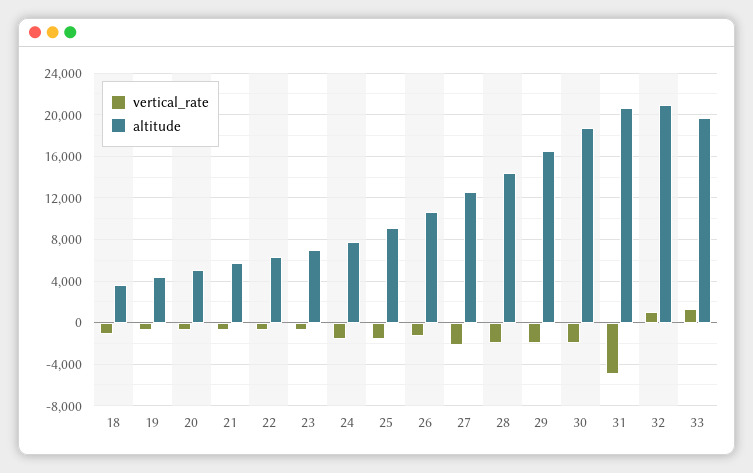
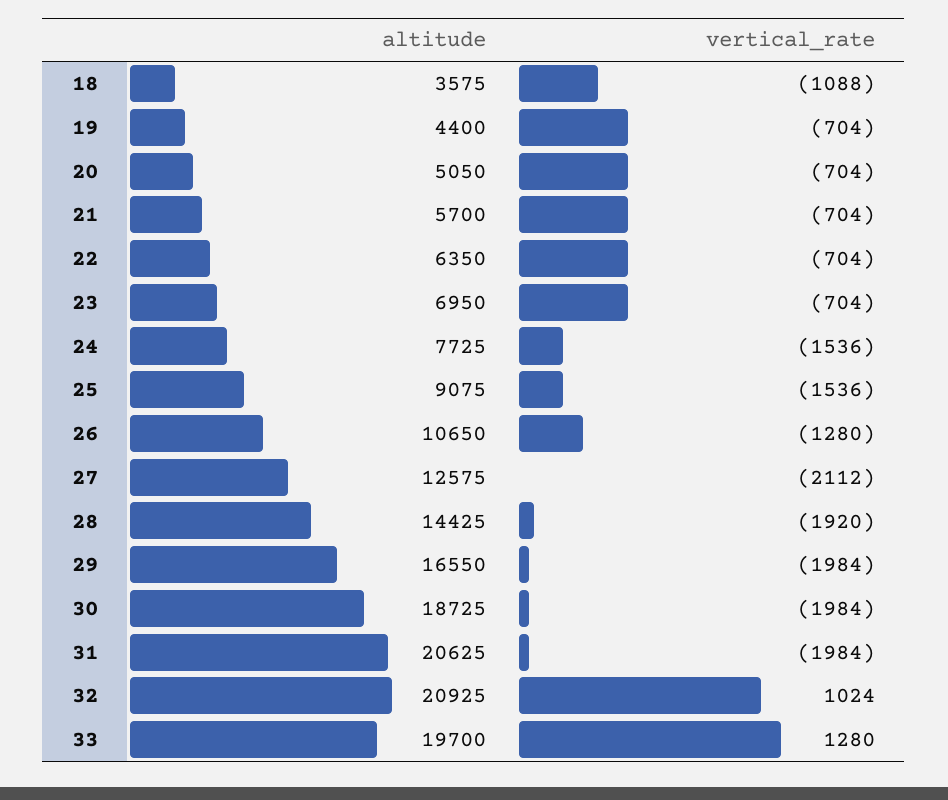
  {
    "vertical_rate": {
      "18": -1088,
      "19": -704,
      "20": -704,
      "21": -704,
      "22": -704,
      "23": -704,
      "24": -1536,
      "25": -1536,
      "26": -1280,
      "27": -2112,
      "28": -1920,
      "29": -1984,
      "30": -1984,
-     "31": -5000,
+     "31": -1984,
      "32": 1024,
      "33": 1280
    },
    "altitude": {
      "18": 3575,
      "19": 4400,
      "20": 5050,
      "21": 5700,
      "22": 6350,
      "23": 6950,
      "24": 7725,
      "25": 9075,
      "26": 10650,
      "27": 12575,
      "28": 14425,
      "29": 16550,
      "30": 18725,
      "31": 20625,
      "32": 20925,
      "33": 19700
    }
  }

